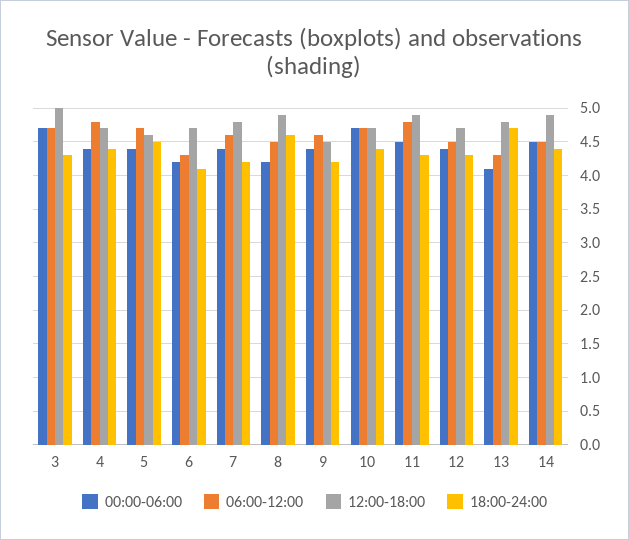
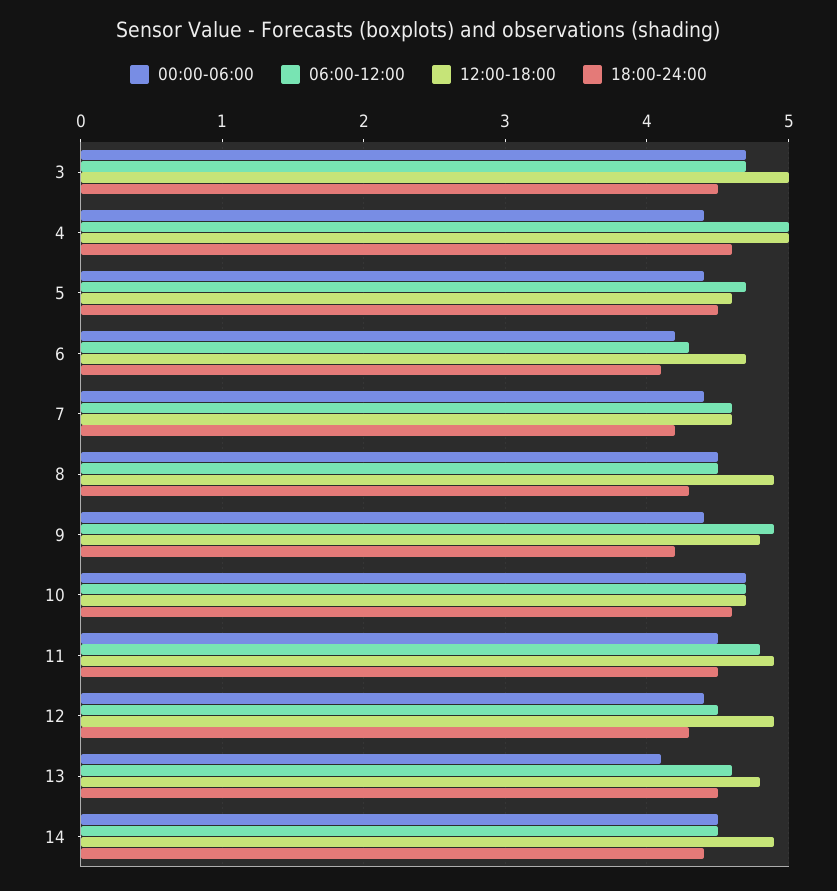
  {
    "00:00-06:00": {
      "3": 4.7,
      "4": 4.4,
      "5": 4.4,
      "6": 4.2,
      "7": 4.4,
-     "8": 4.2,
+     "8": 4.5,
      "9": 4.4,
      "10": 4.7,
      "11": 4.5,
      "12": 4.4,
      "13": 4.1,
      "14": 4.5
    },
    "06:00-12:00": {
      "3": 4.7,
-     "4": 4.8,
+     "4": 5,
      "5": 4.7,
      "6": 4.3,
      "7": 4.6,
      "8": 4.5,
-     "9": 4.6,
+     "9": 4.9,
      "10": 4.7,
      "11": 4.8,
      "12": 4.5,
-     "13": 4.3,
+     "13": 4.6,
      "14": 4.5
    },
    "12:00-18:00": {
      "3": 5,
-     "4": 4.7,
+     "4": 5,
      "5": 4.6,
      "6": 4.7,
-     "7": 4.8,
+     "7": 4.6,
      "8": 4.9,
-     "9": 4.5,
+     "9": 4.8,
      "10": 4.7,
      "11": 4.9,
-     "12": 4.7,
+     "12": 4.9,
      "13": 4.8,
      "14": 4.9
    },
    "18:00-24:00": {
-     "3": 4.3,
+     "3": 4.5,
-     "4": 4.4,
+     "4": 4.6,
      "5": 4.5,
      "6": 4.1,
      "7": 4.2,
-     "8": 4.6,
+     "8": 4.3,
      "9": 4.2,
-     "10": 4.4,
+     "10": 4.6,
-     "11": 4.3,
+     "11": 4.5,
      "12": 4.3,
-     "13": 4.7,
+     "13": 4.5,
      "14": 4.4
    }
  }

